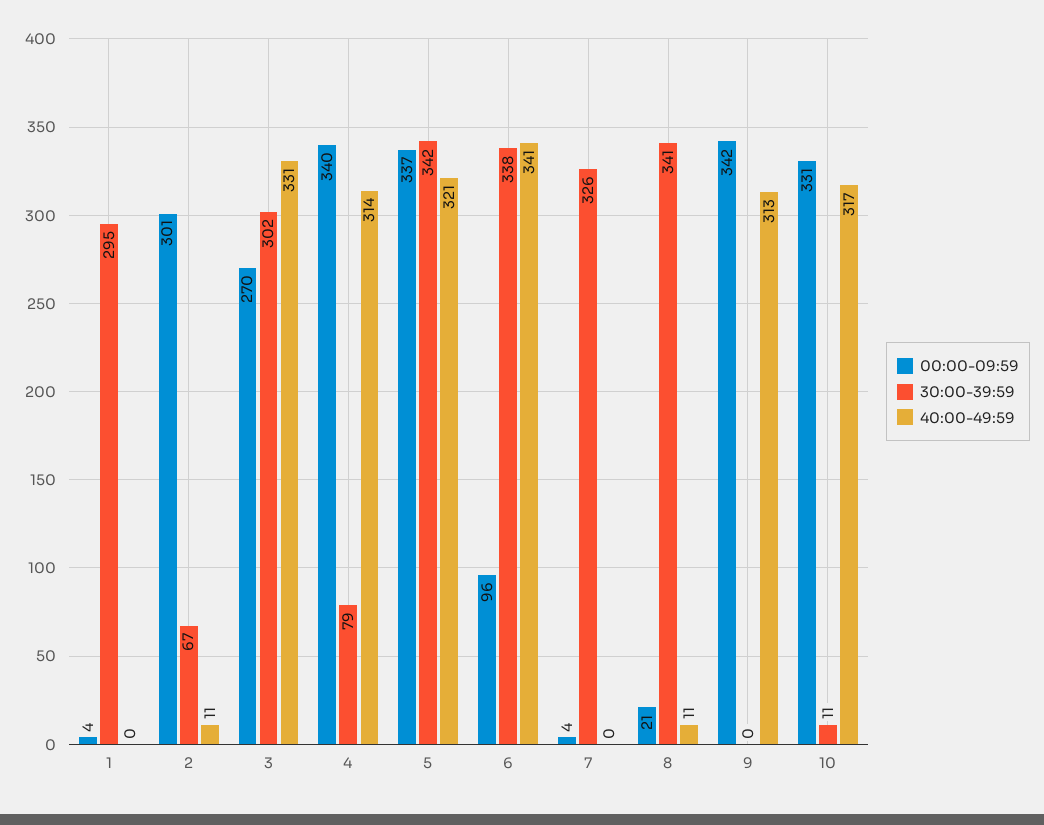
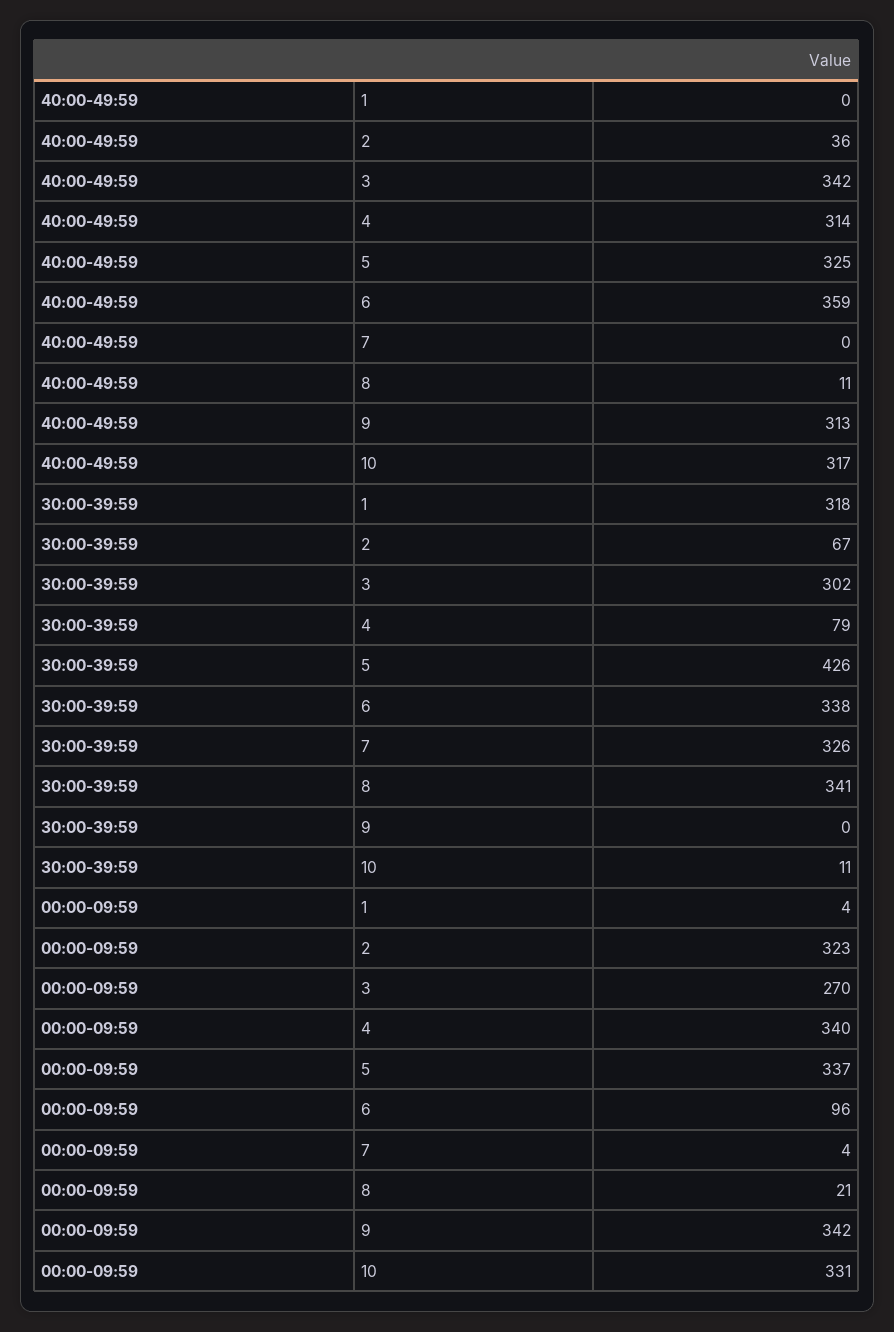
  {
    "00:00-09:59": {
      "1": 4,
-     "2": 301,
+     "2": 323,
      "3": 270,
      "4": 340,
      "5": 337,
      "6": 96,
      "7": 4,
      "8": 21,
      "9": 342,
      "10": 331
    },
    "30:00-39:59": {
-     "1": 295,
+     "1": 318,
      "2": 67,
      "3": 302,
      "4": 79,
-     "5": 342,
+     "5": 426,
      "6": 338,
      "7": 326,
      "8": 341,
      "9": 0,
      "10": 11
    },
    "40:00-49:59": {
      "1": 0,
-     "2": 11,
+     "2": 36,
-     "3": 331,
+     "3": 342,
      "4": 314,
-     "5": 321,
+     "5": 325,
-     "6": 341,
+     "6": 359,
      "7": 0,
      "8": 11,
      "9": 313,
      "10": 317
    }
  }

